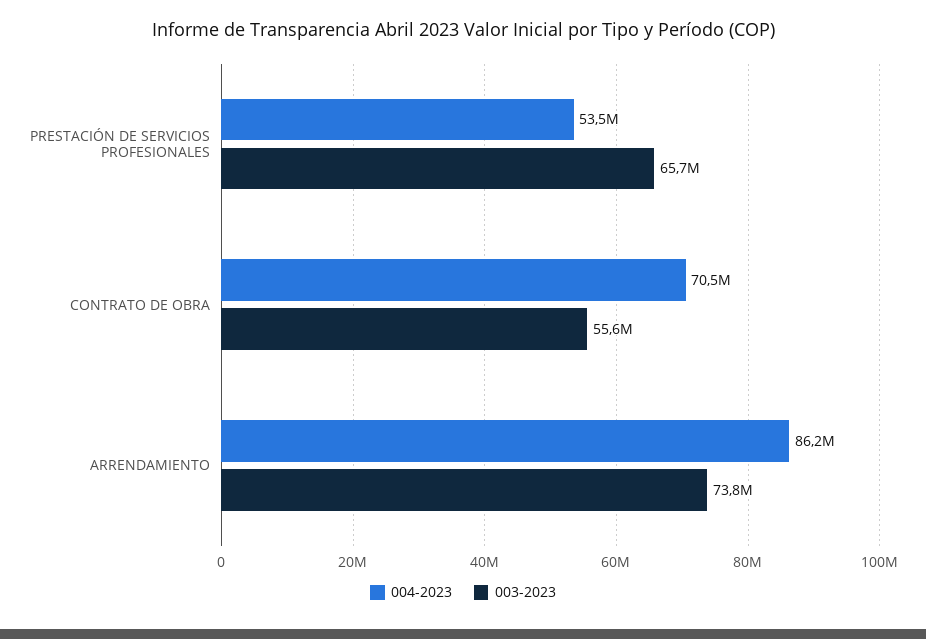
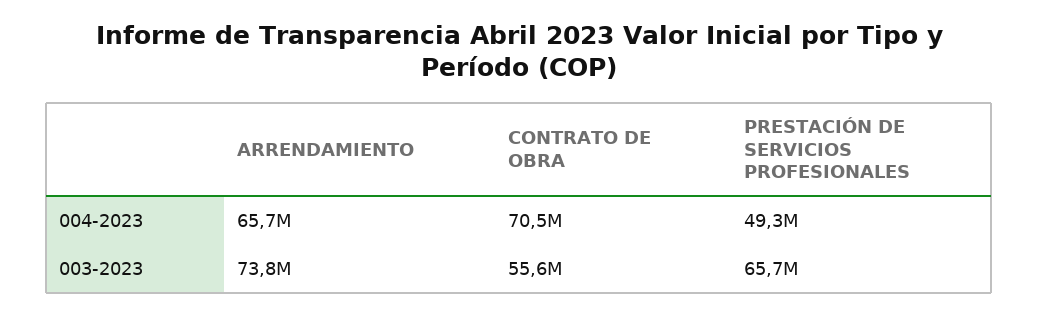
  {
    "004-2023": {
-     "PRESTACIÓN DE SERVICIOS PROFESIONALES": 53500000,
+     "PRESTACIÓN DE SERVICIOS PROFESIONALES": 49300000,
      "CONTRATO DE OBRA": 70500000,
-     "ARRENDAMIENTO": 86200000
+     "ARRENDAMIENTO": 65700000
    },
    "003-2023": {
      "PRESTACIÓN DE SERVICIOS PROFESIONALES": 65700000,
      "CONTRATO DE OBRA": 55600000,
      "ARRENDAMIENTO": 73800000
    }
  }

